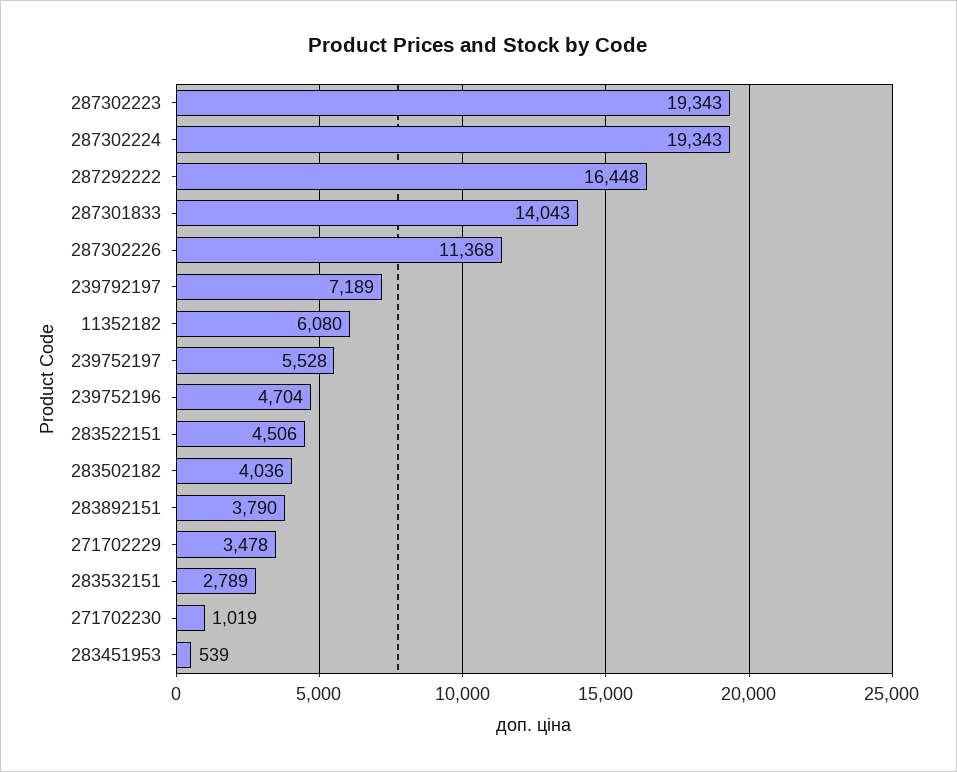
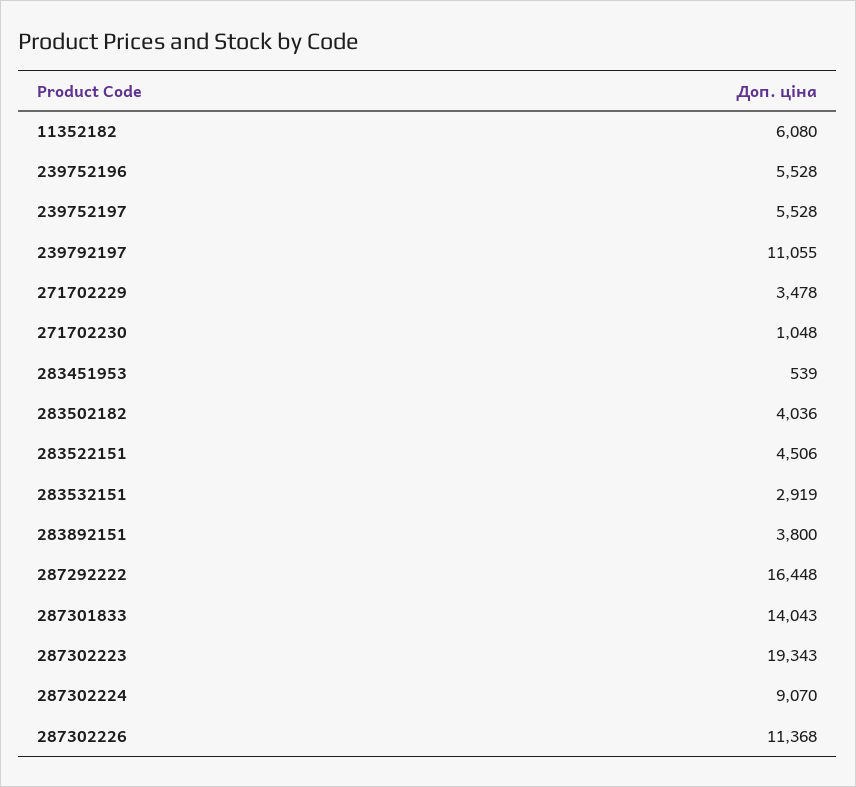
  {
    "287302223": 19343,
-   "287302224": 19343,
+   "287302224": 9070,
    "287292222": 16448,
    "287301833": 14043,
    "287302226": 11368,
-   "239792197": 7189,
+   "239792197": 11055,
    "11352182": 6080,
    "239752197": 5528,
-   "239752196": 4704,
+   "239752196": 5528,
    "283522151": 4506,
    "283502182": 4036,
-   "283892151": 3790,
+   "283892151": 3800,
    "271702229": 3478,
-   "283532151": 2789,
+   "283532151": 2919,
-   "271702230": 1019,
+   "271702230": 1048,
    "283451953": 539
  }

